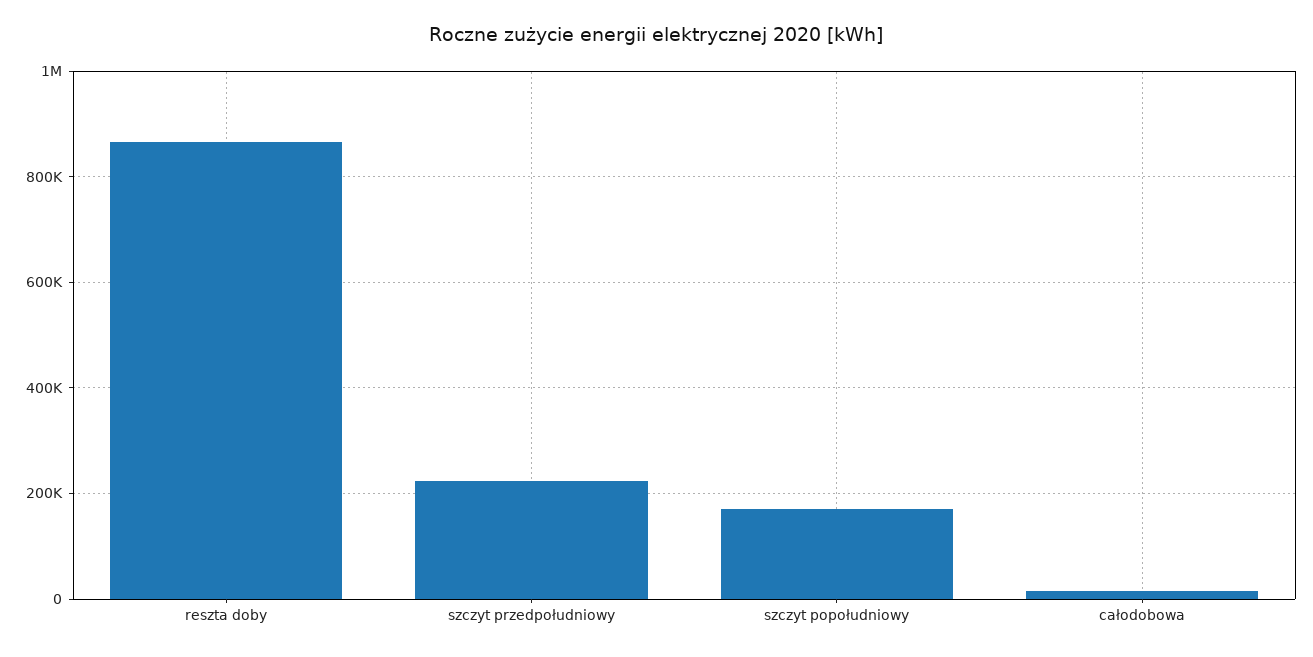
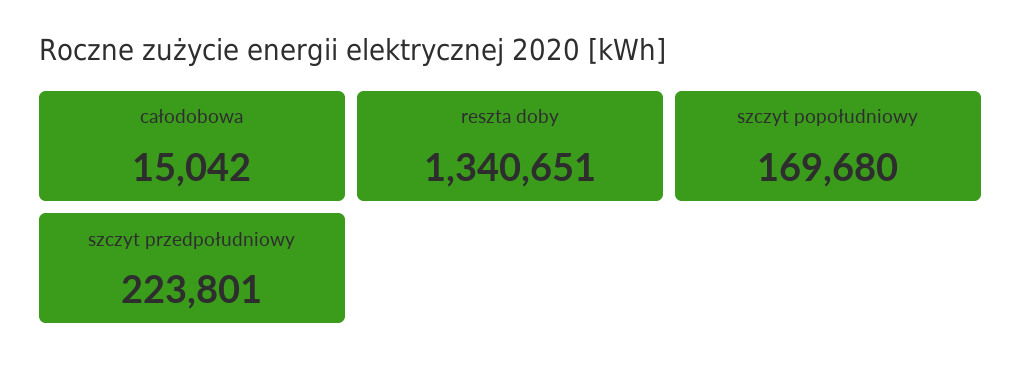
  {
-   "reszta doby": 860000,
+   "reszta doby": 1340651,
    "szczyt przedpołudniowy": 223801,
    "szczyt popołudniowy": 169680,
    "całodobowa": 15042
  }

